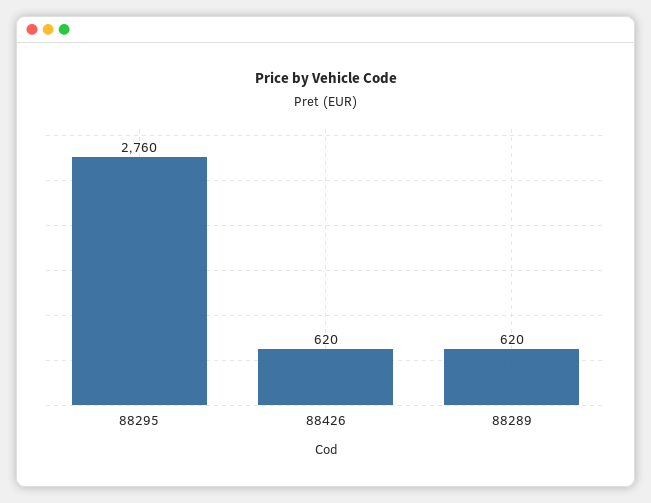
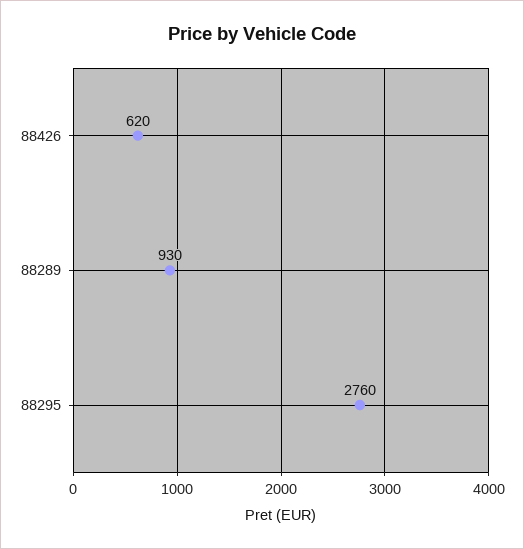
  {
    "88295": 2760,
    "88426": 620,
-   "88289": 620
+   "88289": 930
  }

